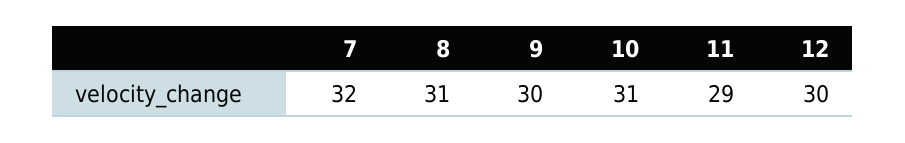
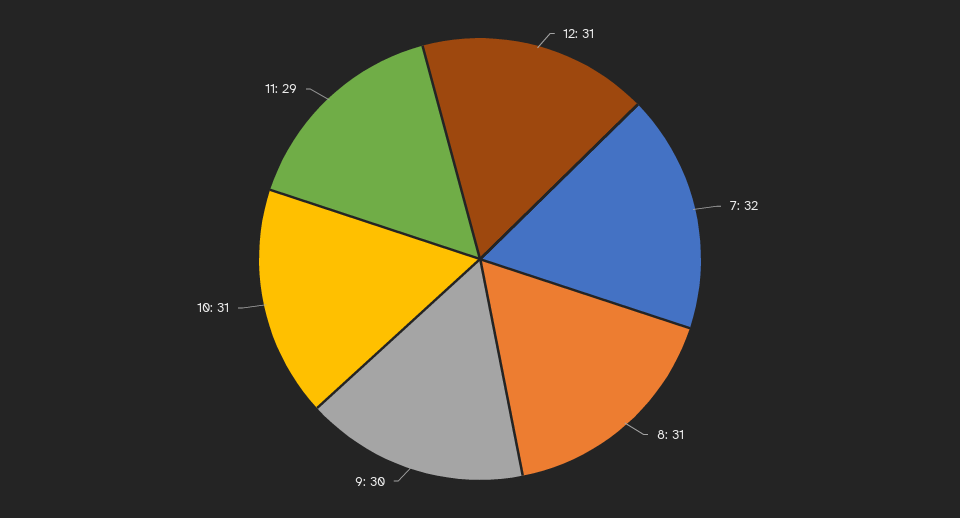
  {
    "7": 32,
    "8": 31,
    "9": 30,
    "10": 31,
    "11": 29,
-   "12": 30
+   "12": 31
  }

